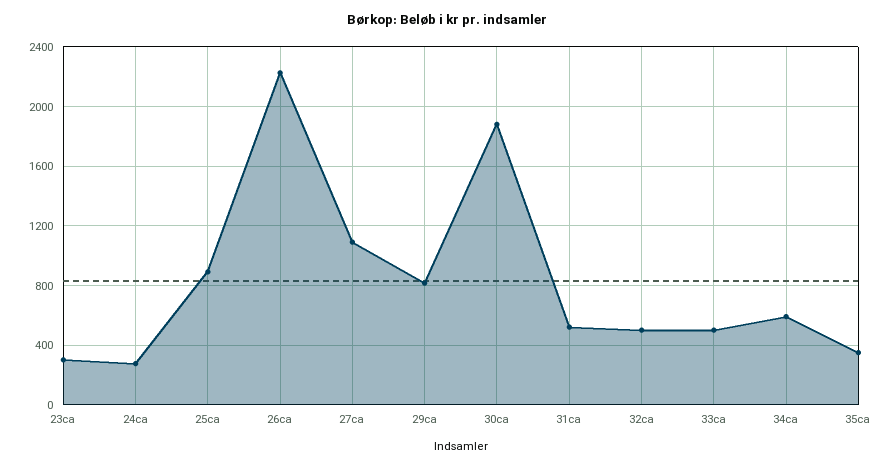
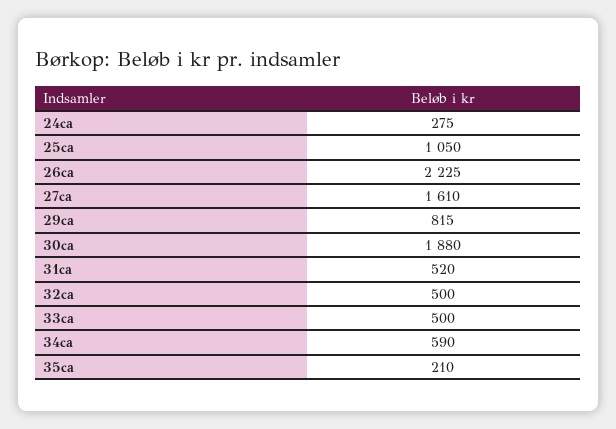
  {
-   "23ca": 300,
    "24ca": 275,
-   "25ca": 900,
+   "25ca": 1050,
    "26ca": 2225,
-   "27ca": 1100,
+   "27ca": 1610,
    "29ca": 815,
    "30ca": 1880,
    "31ca": 520,
    "32ca": 500,
    "33ca": 500,
    "34ca": 590,
-   "35ca": 350
+   "35ca": 210
  }

